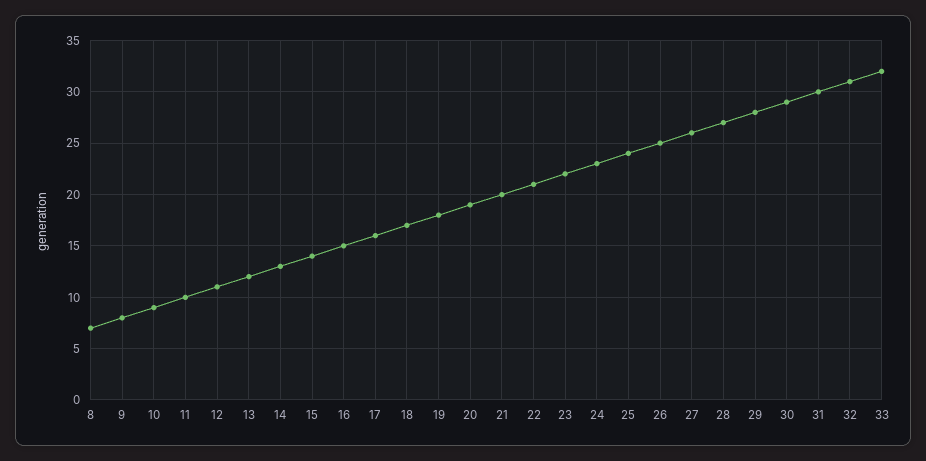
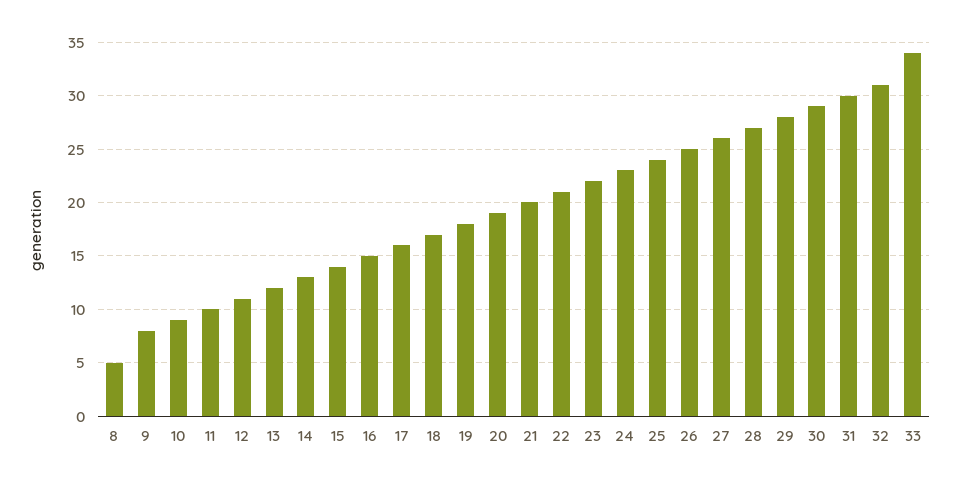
  {
-   "8": 7,
+   "8": 5,
    "9": 8,
    "10": 9,
    "11": 10,
    "12": 11,
    "13": 12,
    "14": 13,
    "15": 14,
    "16": 15,
    "17": 16,
    "18": 17,
    "19": 18,
    "20": 19,
    "21": 20,
    "22": 21,
    "23": 22,
    "24": 23,
    "25": 24,
    "26": 25,
    "27": 26,
    "28": 27,
    "29": 28,
    "30": 29,
    "31": 30,
    "32": 31,
-   "33": 32
+   "33": 34
  }

